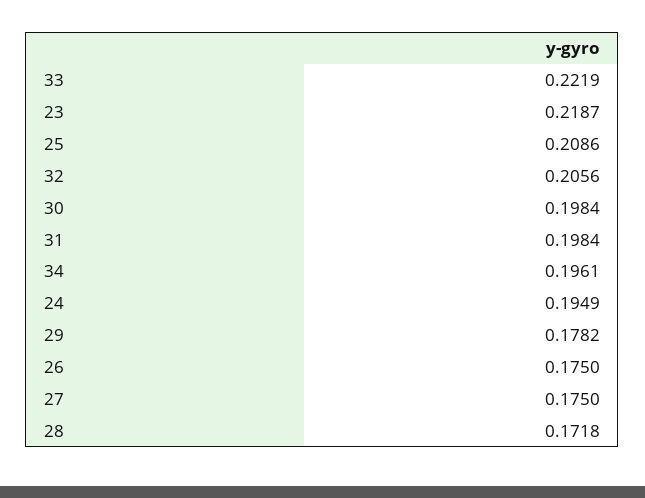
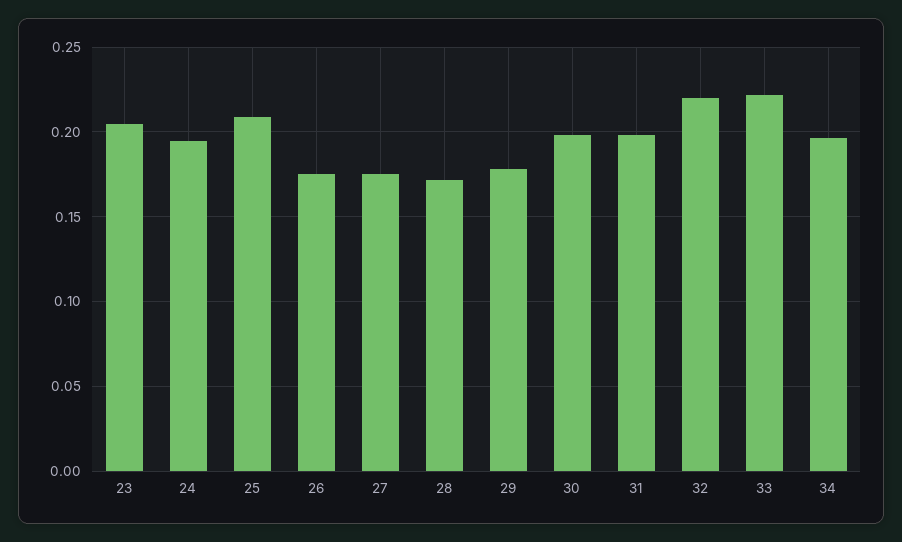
  {
    "33": 0.2219,
-   "23": 0.2187,
+   "23": 0.205,
    "25": 0.2086,
-   "32": 0.2056,
+   "32": 0.22,
    "30": 0.1984,
    "31": 0.1984,
    "34": 0.1961,
    "24": 0.1949,
    "29": 0.1782,
    "26": 0.175,
    "27": 0.175,
    "28": 0.1718
  }

